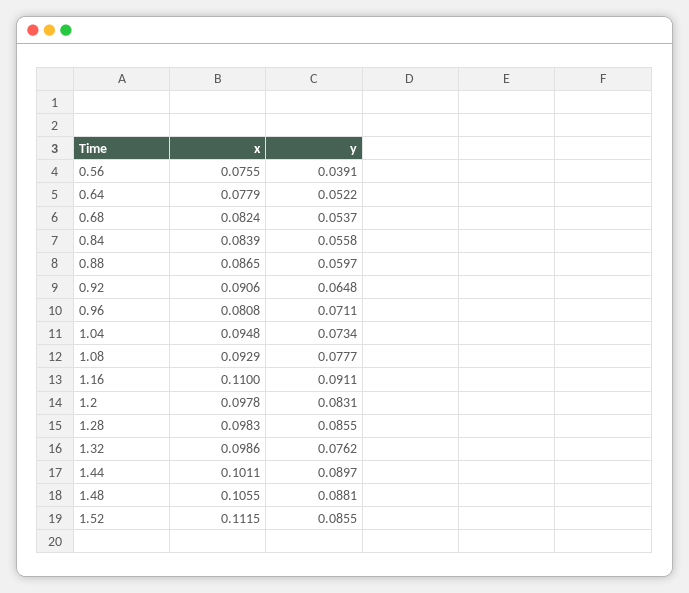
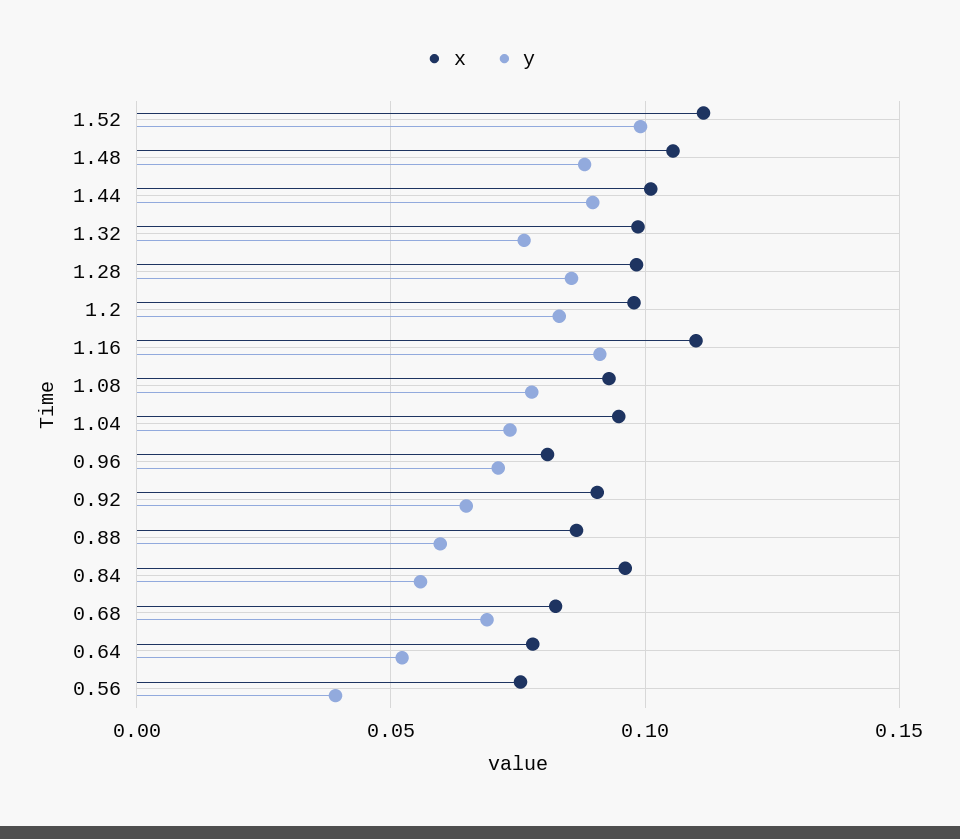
  {
    "x": {
      "0.56": 0.0755,
      "0.64": 0.0779,
      "0.68": 0.0824,
-     "0.84": 0.0839,
+     "0.84": 0.095,
      "0.88": 0.0865,
      "0.92": 0.0906,
      "0.96": 0.0808,
      "1.04": 0.0948,
      "1.08": 0.0929,
      "1.16": 0.11,
      "1.2": 0.0978,
      "1.28": 0.0983,
      "1.32": 0.0986,
      "1.44": 0.1011,
      "1.48": 0.1055,
      "1.52": 0.1115
    },
    "y": {
      "0.56": 0.0391,
      "0.64": 0.0522,
-     "0.68": 0.0537,
+     "0.68": 0.07,
      "0.84": 0.0558,
      "0.88": 0.0597,
      "0.92": 0.0648,
      "0.96": 0.0711,
      "1.04": 0.0734,
      "1.08": 0.0777,
      "1.16": 0.0911,
      "1.2": 0.0831,
      "1.28": 0.0855,
      "1.32": 0.0762,
      "1.44": 0.0897,
      "1.48": 0.0881,
-     "1.52": 0.0855
+     "1.52": 0.1
    }
  }

